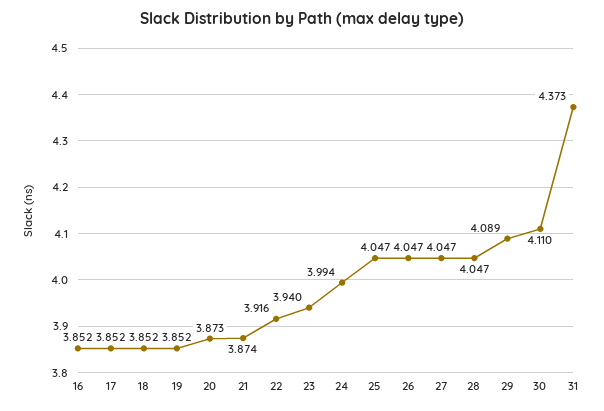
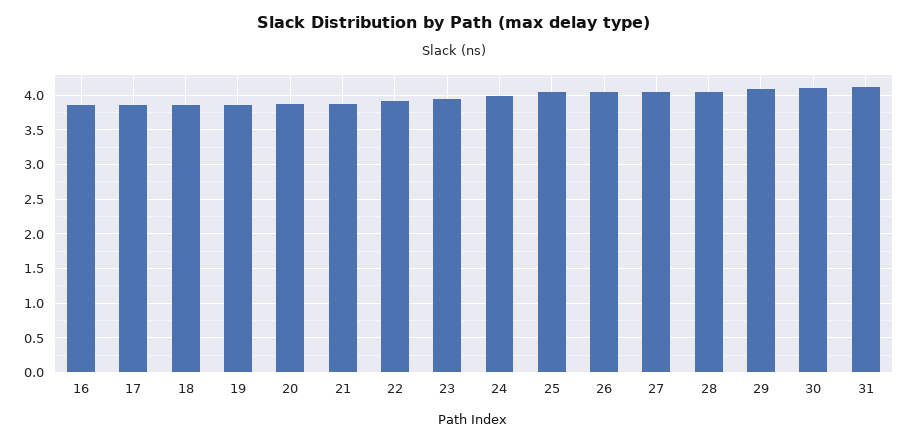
  {
    "16": 3.852,
    "17": 3.852,
    "18": 3.852,
    "19": 3.852,
    "20": 3.873,
    "21": 3.874,
    "22": 3.916,
    "23": 3.94,
    "24": 3.994,
    "25": 4.047,
    "26": 4.047,
    "27": 4.047,
    "28": 4.047,
    "29": 4.089,
    "30": 4.11,
-   "31": 4.373
+   "31": 4.1
  }

